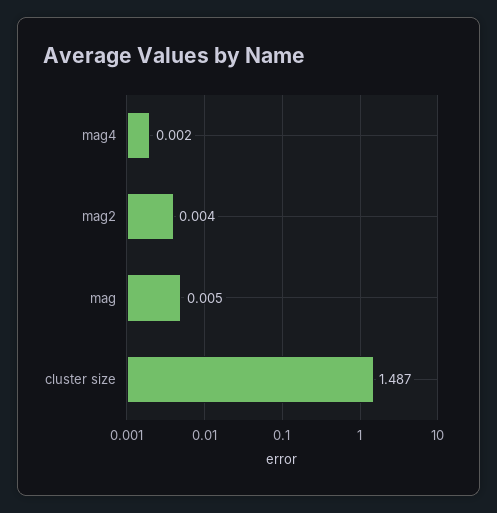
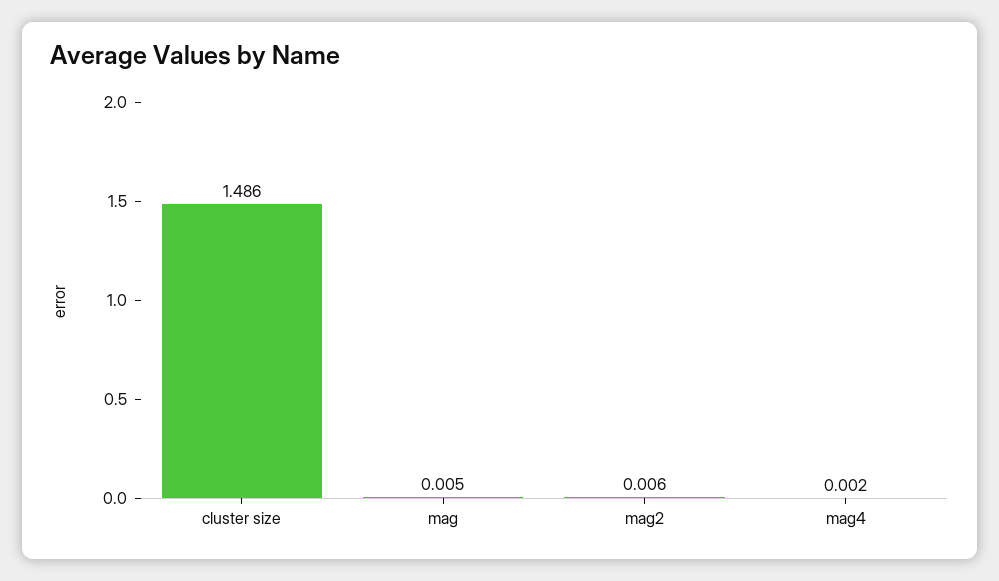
  {
    "mag4": 0.002,
-   "mag2": 0.004,
+   "mag2": 0.006,
    "mag": 0.005,
-   "cluster size": 1.487
+   "cluster size": 1.486
  }

